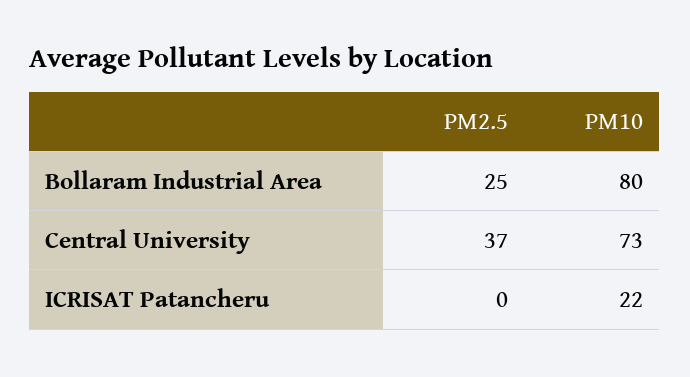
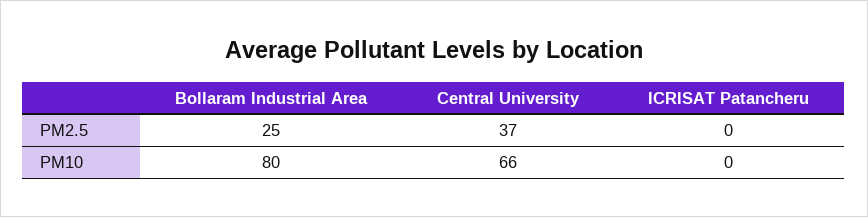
  {
    "PM2.5": {
      "Bollaram Industrial Area": 25,
      "Central University": 37,
      "ICRISAT Patancheru": 0
    },
    "PM10": {
      "Bollaram Industrial Area": 80,
-     "Central University": 73,
+     "Central University": 66,
-     "ICRISAT Patancheru": 22
+     "ICRISAT Patancheru": 0
    }
  }

